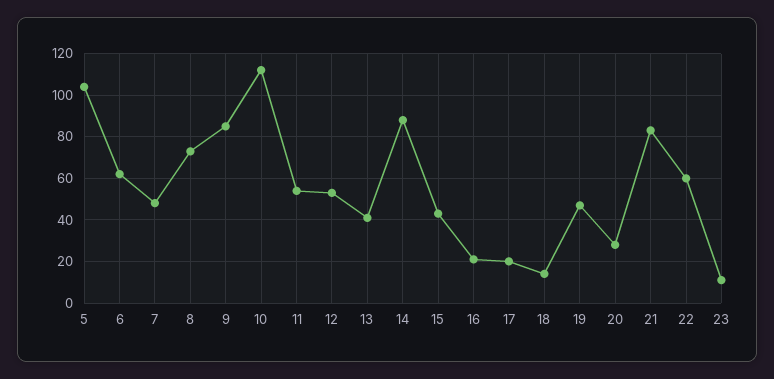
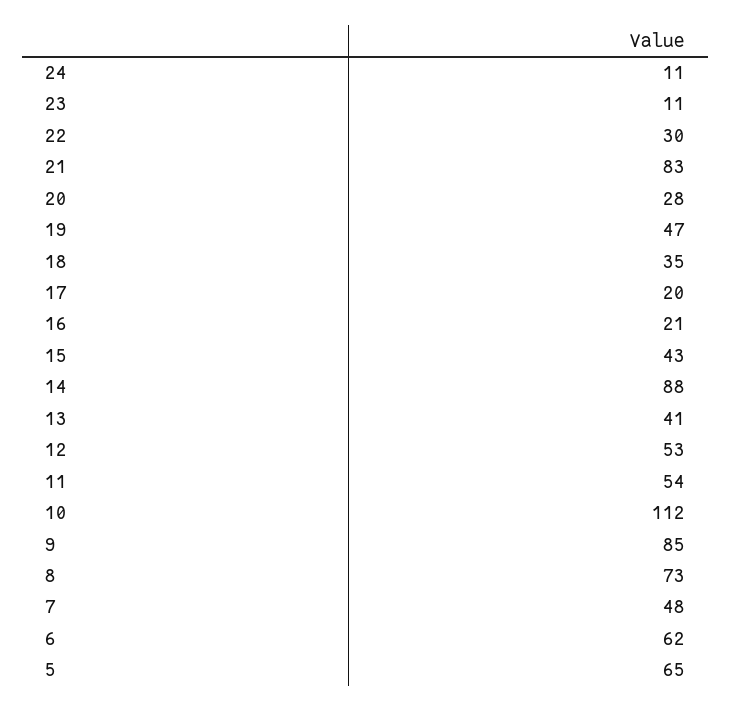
  {
-   "5": 105,
+   "5": 65,
    "6": 62,
    "7": 48,
    "8": 73,
    "9": 85,
    "10": 112,
    "11": 54,
    "12": 53,
    "13": 41,
    "14": 88,
    "15": 43,
    "16": 21,
    "17": 20,
-   "18": 15,
+   "18": 35,
    "19": 47,
    "20": 28,
    "21": 83,
-   "22": 60,
+   "22": 30,
-   "23": 11
+   "23": 11,
+   "24": 11
  }

